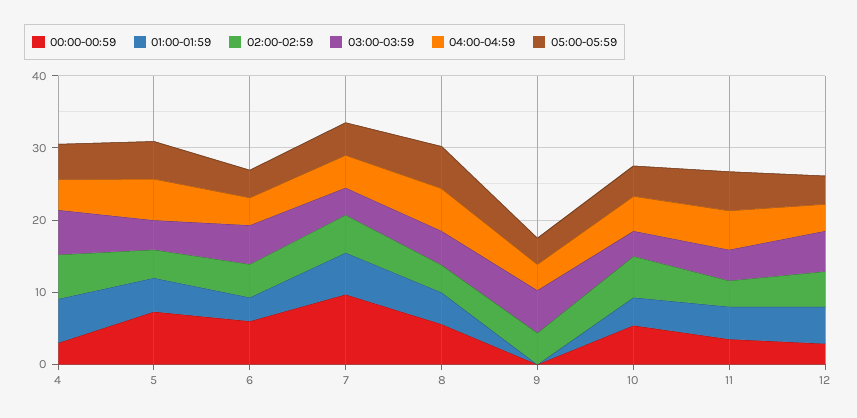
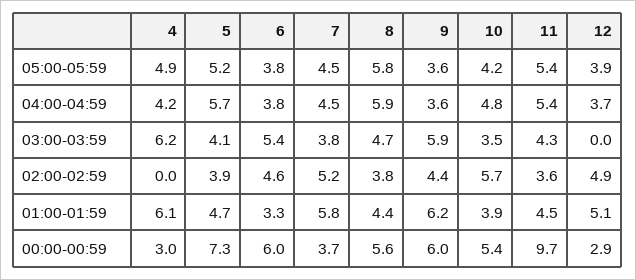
  {
    "00:00-00:59": {
      "4": 3,
      "5": 7.3,
      "6": 6,
-     "7": 10,
+     "7": 3.7,
      "8": 5.6,
-     "9": 0,
+     "9": 6,
      "10": 5.4,
-     "11": 4,
+     "11": 9.7,
      "12": 2.9
    },
    "01:00-01:59": {
      "4": 6.1,
      "5": 4.7,
      "6": 3.3,
      "7": 5.8,
      "8": 4.4,
-     "9": 0,
+     "9": 6.2,
      "10": 3.9,
      "11": 4.5,
      "12": 5.1
    },
    "02:00-02:59": {
-     "4": 6,
+     "4": 0,
      "5": 3.9,
      "6": 4.6,
      "7": 5.2,
      "8": 3.8,
      "9": 4.4,
      "10": 5.7,
      "11": 3.6,
      "12": 4.9
    },
    "03:00-03:59": {
      "4": 6.2,
      "5": 4.1,
      "6": 5.4,
      "7": 3.8,
      "8": 4.7,
      "9": 5.9,
      "10": 3.5,
      "11": 4.3,
-     "12": 6
+     "12": 0
    },
    "04:00-04:59": {
      "4": 4.2,
      "5": 5.7,
      "6": 3.8,
      "7": 4.5,
      "8": 5.9,
      "9": 3.6,
      "10": 4.8,
      "11": 5.4,
      "12": 3.7
    },
    "05:00-05:59": {
      "4": 4.9,
      "5": 5.2,
      "6": 3.8,
      "7": 4.5,
      "8": 5.8,
      "9": 3.6,
      "10": 4.2,
      "11": 5.4,
      "12": 3.9
    }
  }

